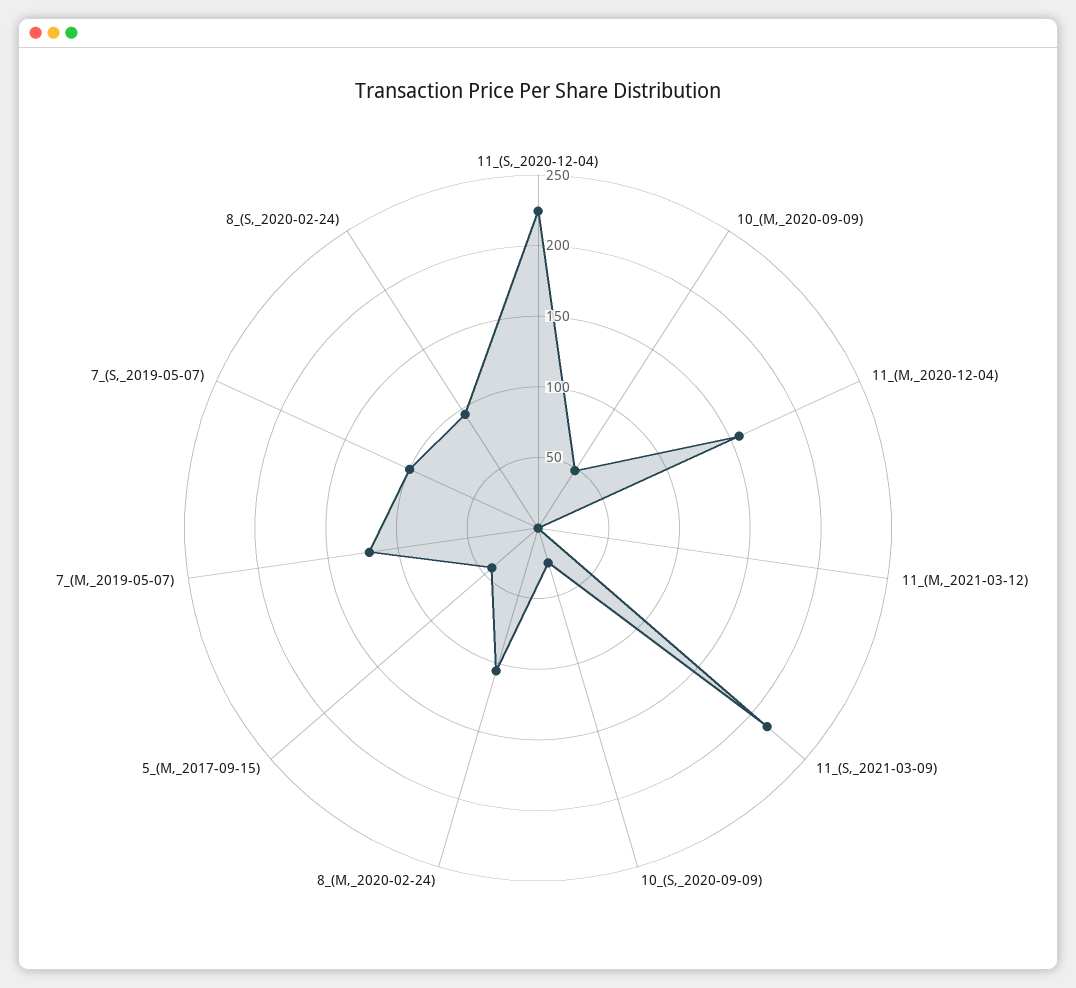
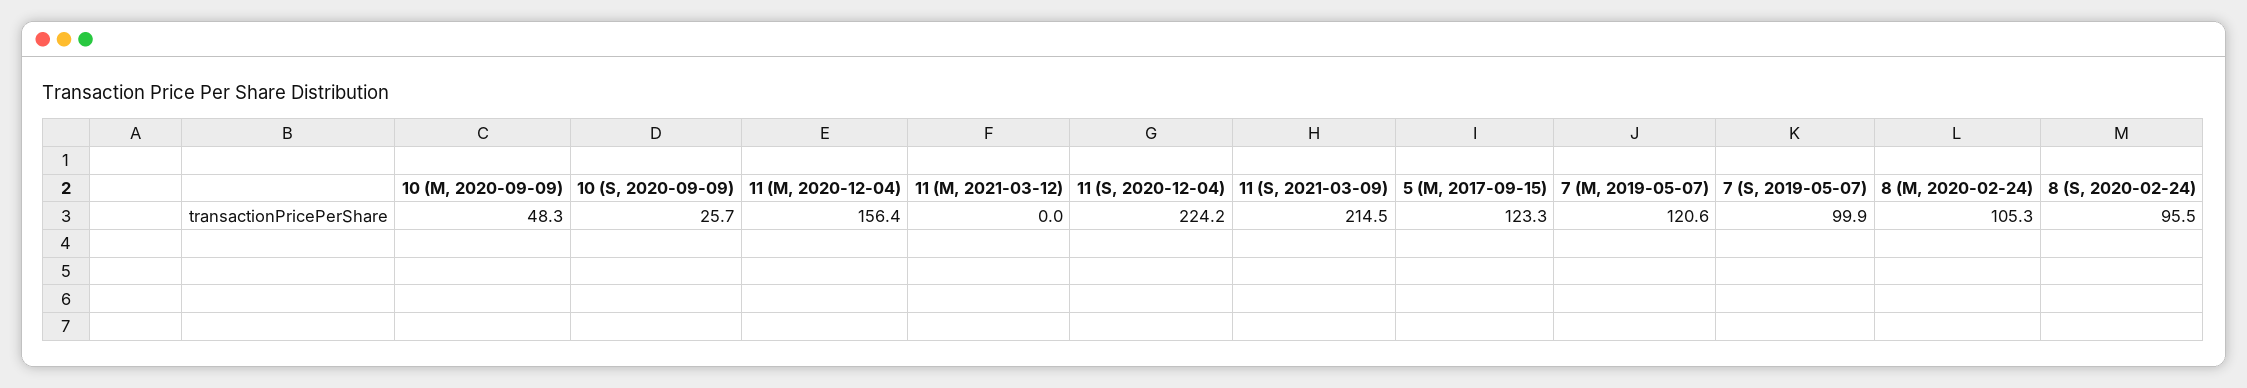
  {
    "11_(S,_2020-12-04)": 224.2,
    "10_(M,_2020-09-09)": 48.3,
    "11_(M,_2020-12-04)": 156.4,
    "11_(M,_2021-03-12)": 0,
    "11_(S,_2021-03-09)": 214.5,
    "10_(S,_2020-09-09)": 25.7,
    "8_(M,_2020-02-24)": 105.3,
-   "5_(M,_2017-09-15)": 40,
+   "5_(M,_2017-09-15)": 123.3,
    "7_(M,_2019-05-07)": 120.6,
    "7_(S,_2019-05-07)": 99.9,
    "8_(S,_2020-02-24)": 95.5
  }

